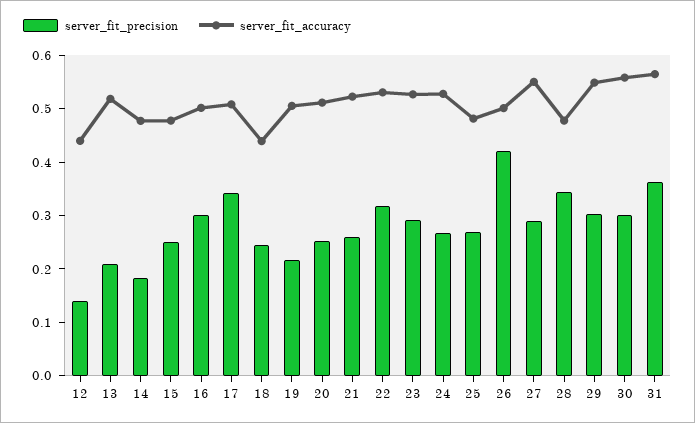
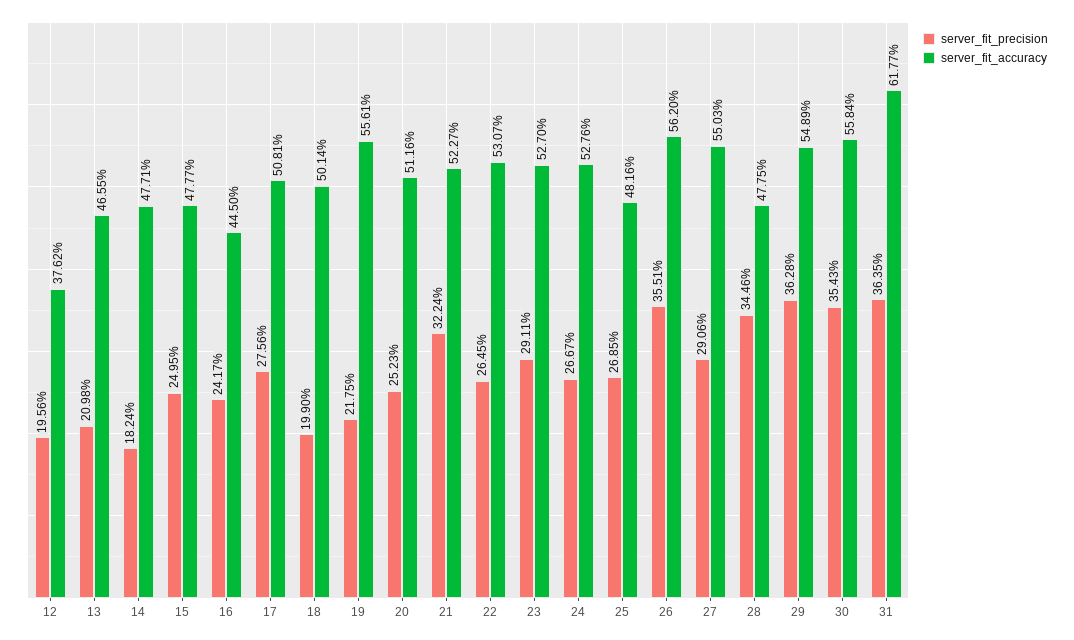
  {
    "server_fit_precision": {
-     "12": 0.14,
+     "12": 0.1956,
      "13": 0.2098,
      "14": 0.1824,
      "15": 0.2495,
-     "16": 0.3,
+     "16": 0.2417,
-     "17": 0.34,
+     "17": 0.2756,
-     "18": 0.24,
+     "18": 0.199,
      "19": 0.2175,
      "20": 0.2523,
-     "21": 0.26,
+     "21": 0.3224,
-     "22": 0.32,
+     "22": 0.2645,
      "23": 0.2911,
      "24": 0.2667,
      "25": 0.2685,
-     "26": 0.42,
+     "26": 0.3551,
      "27": 0.2906,
      "28": 0.3446,
-     "29": 0.3,
+     "29": 0.3628,
-     "30": 0.3,
+     "30": 0.3543,
      "31": 0.3635
    },
    "server_fit_accuracy": {
-     "12": 0.44,
+     "12": 0.3762,
-     "13": 0.52,
+     "13": 0.4655,
      "14": 0.4771,
      "15": 0.4777,
-     "16": 0.5,
+     "16": 0.445,
      "17": 0.5081,
-     "18": 0.44,
+     "18": 0.5014,
-     "19": 0.5,
+     "19": 0.5561,
      "20": 0.5116,
      "21": 0.5227,
      "22": 0.5307,
      "23": 0.527,
      "24": 0.5276,
      "25": 0.4816,
-     "26": 0.5,
+     "26": 0.562,
      "27": 0.5503,
      "28": 0.4775,
      "29": 0.5489,
      "30": 0.5584,
-     "31": 0.56
+     "31": 0.6177
    }
  }

